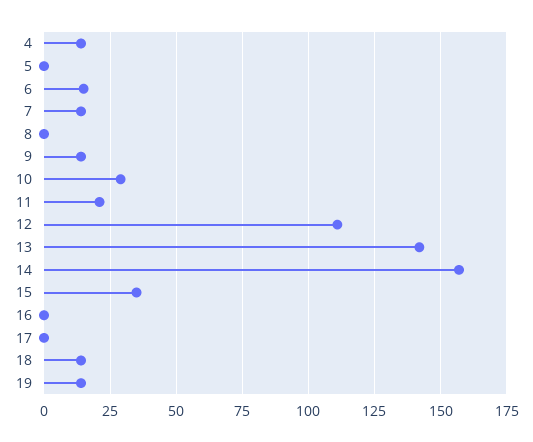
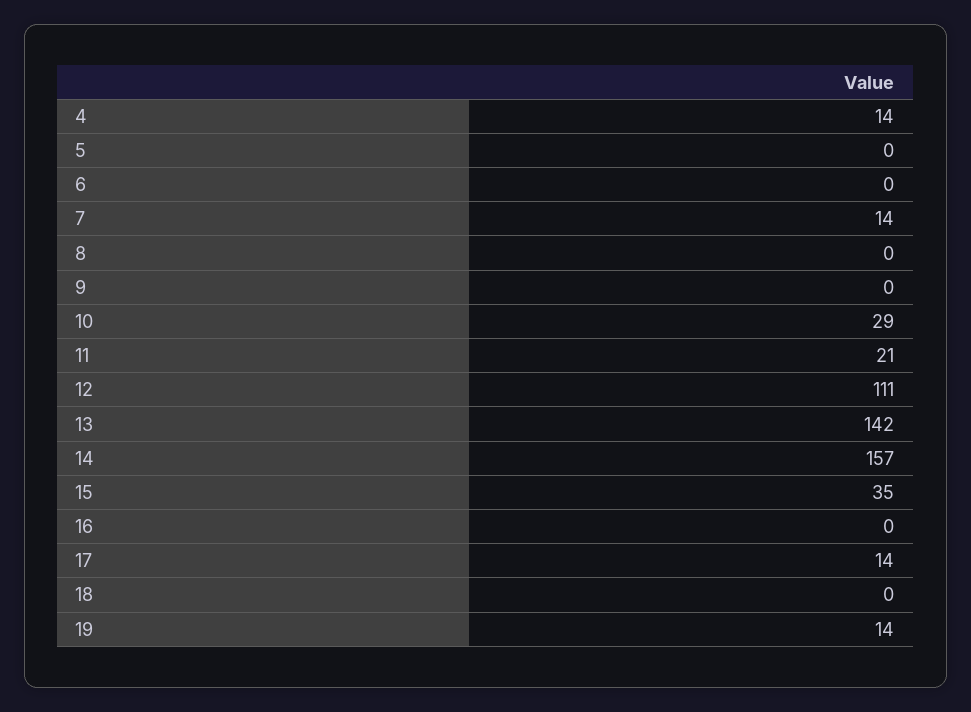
  {
    "4": 14,
    "5": 0,
-   "6": 15,
+   "6": 0,
    "7": 14,
    "8": 0,
-   "9": 15,
+   "9": 0,
    "10": 29,
    "11": 21,
    "12": 111,
    "13": 142,
    "14": 157,
    "15": 35,
    "16": 0,
-   "17": 0,
+   "17": 14,
-   "18": 15,
+   "18": 0,
    "19": 14
  }

